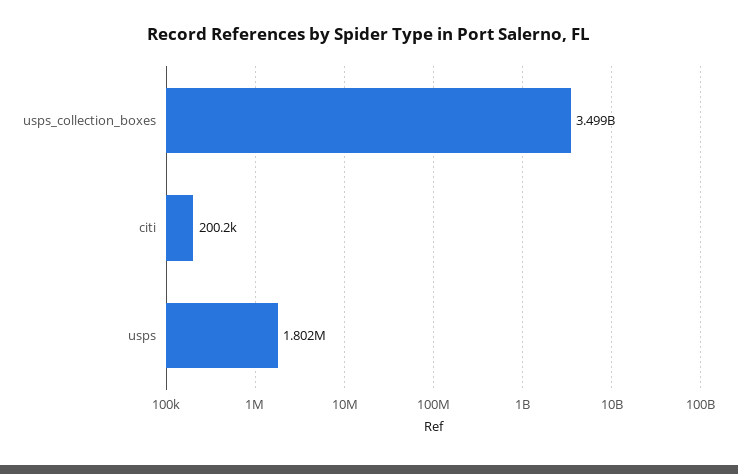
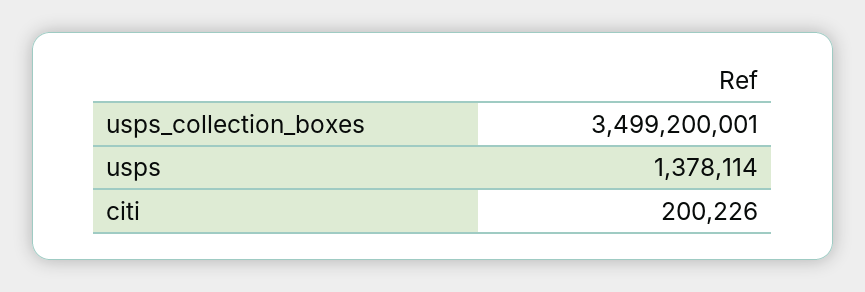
  {
    "usps_collection_boxes": 3499200001,
    "citi": 200226,
-   "usps": 1802000
+   "usps": 1378114
  }

